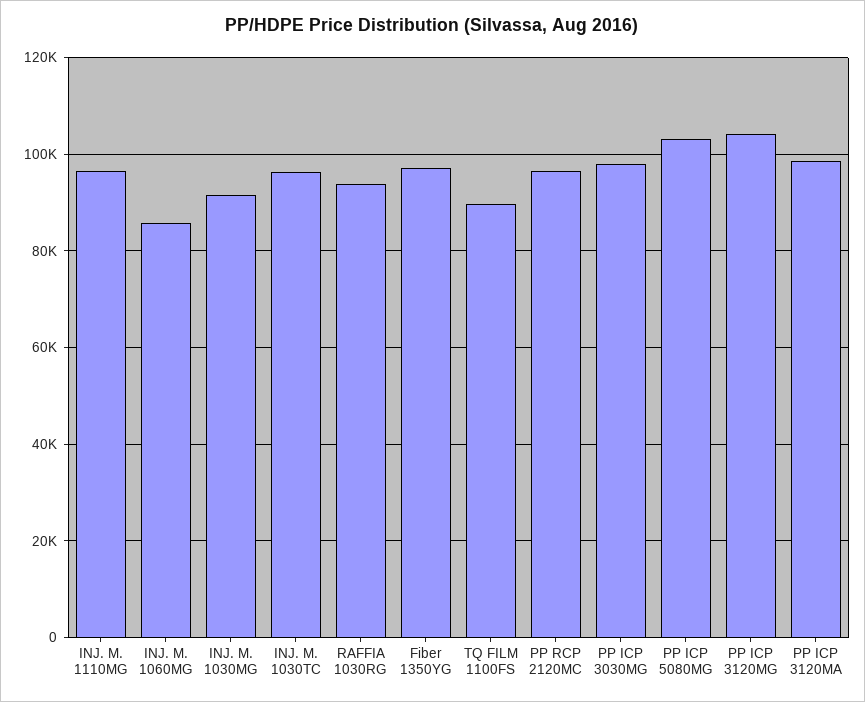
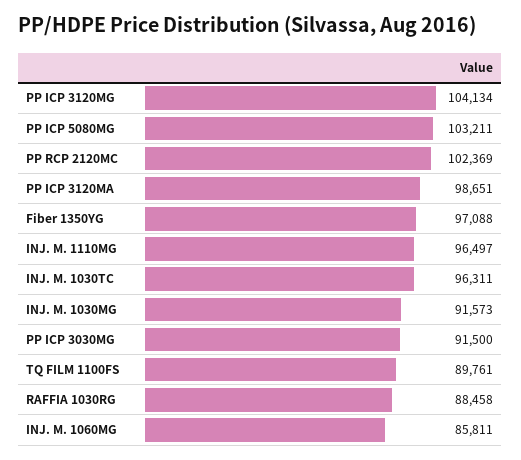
  {
    "INJ. M. 1110MG": 96497,
    "INJ. M. 1060MG": 85811,
    "INJ. M. 1030MG": 91573,
    "INJ. M. 1030TC": 96311,
-   "RAFFIA 1030RG": 94000,
+   "RAFFIA 1030RG": 88458,
    "Fiber 1350YG": 97088,
    "TQ FILM 1100FS": 89761,
-   "PP RCP 2120MC": 96000,
+   "PP RCP 2120MC": 102369,
-   "PP ICP 3030MG": 98000,
+   "PP ICP 3030MG": 91500,
    "PP ICP 5080MG": 103211,
    "PP ICP 3120MG": 104134,
    "PP ICP 3120MA": 98651
  }

